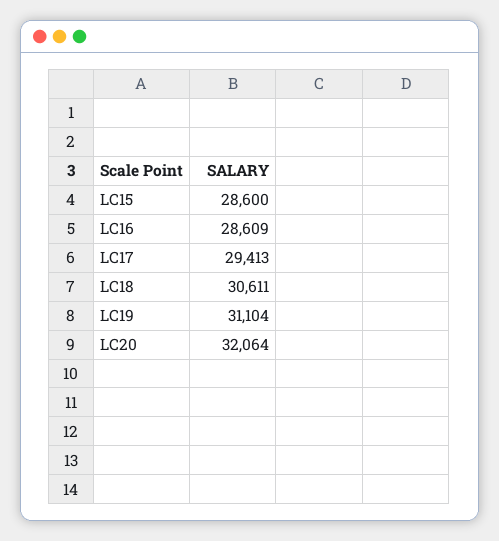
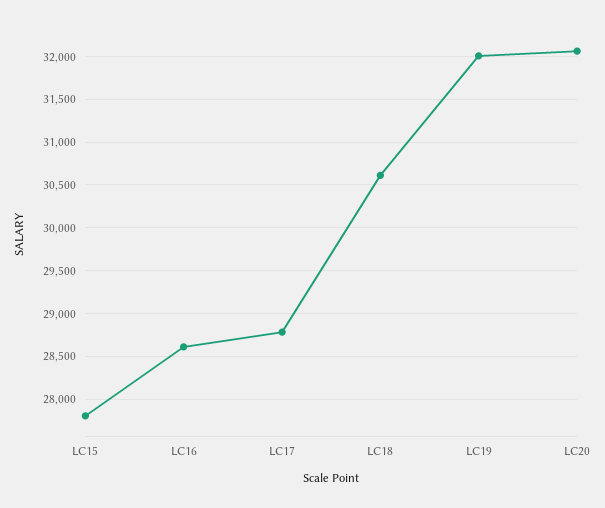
  {
-   "LC15": 28600,
+   "LC15": 27800,
    "LC16": 28609,
-   "LC17": 29413,
+   "LC17": 28800,
    "LC18": 30611,
-   "LC19": 31104,
+   "LC19": 32000,
    "LC20": 32064
  }

